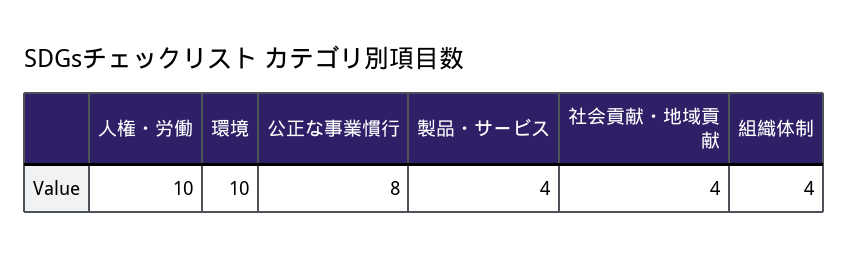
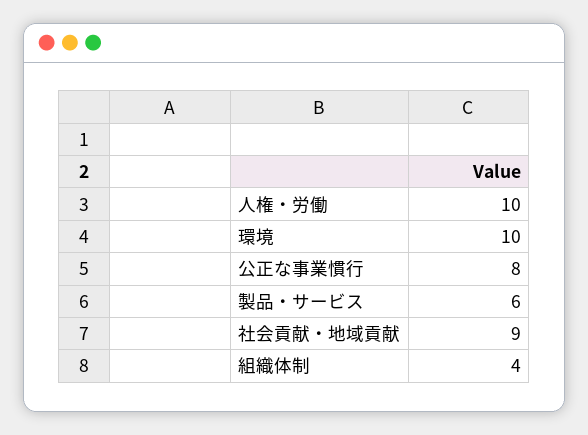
  {
    "人権・労働": 10,
    "環境": 10,
    "公正な事業慣行": 8,
-   "製品・サービス": 4,
+   "製品・サービス": 6,
-   "社会貢献・地域貢献": 4,
+   "社会貢献・地域貢献": 9,
    "組織体制": 4
  }

